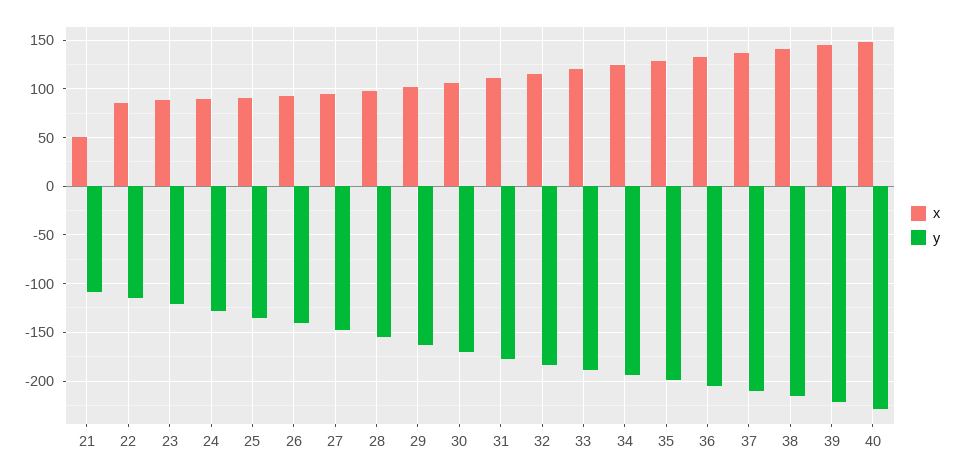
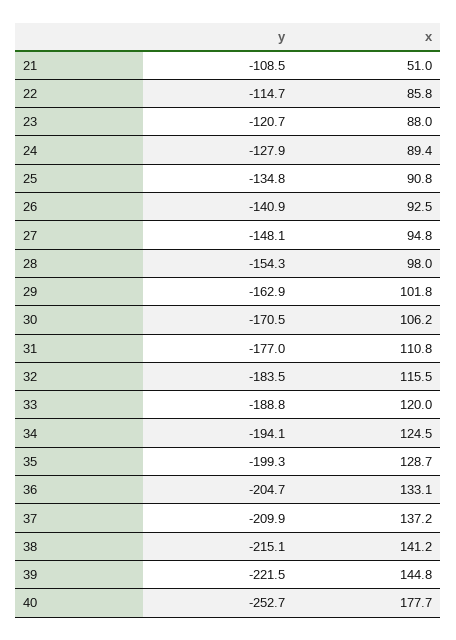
  {
    "x": {
      "21": 51,
      "22": 85.8,
      "23": 88,
      "24": 89.4,
      "25": 90.8,
      "26": 92.5,
      "27": 94.8,
      "28": 98,
      "29": 101.8,
      "30": 106.2,
      "31": 110.8,
      "32": 115.5,
      "33": 120,
      "34": 124.5,
      "35": 128.7,
      "36": 133.1,
      "37": 137.2,
      "38": 141.2,
      "39": 144.8,
-     "40": 150
+     "40": 177.7
    },
    "y": {
      "21": -108.5,
      "22": -114.7,
      "23": -120.7,
      "24": -127.9,
      "25": -134.8,
      "26": -140.9,
      "27": -148.1,
      "28": -154.3,
      "29": -162.9,
      "30": -170.5,
      "31": -177,
      "32": -183.5,
      "33": -188.8,
      "34": -194.1,
      "35": -199.3,
      "36": -204.7,
      "37": -209.9,
      "38": -215.1,
      "39": -221.5,
-     "40": -230
+     "40": -252.7
    }
  }

